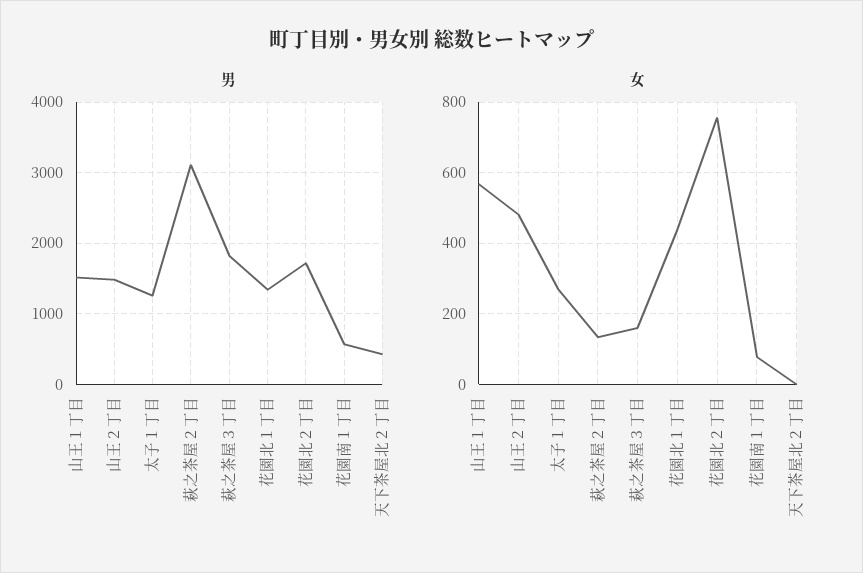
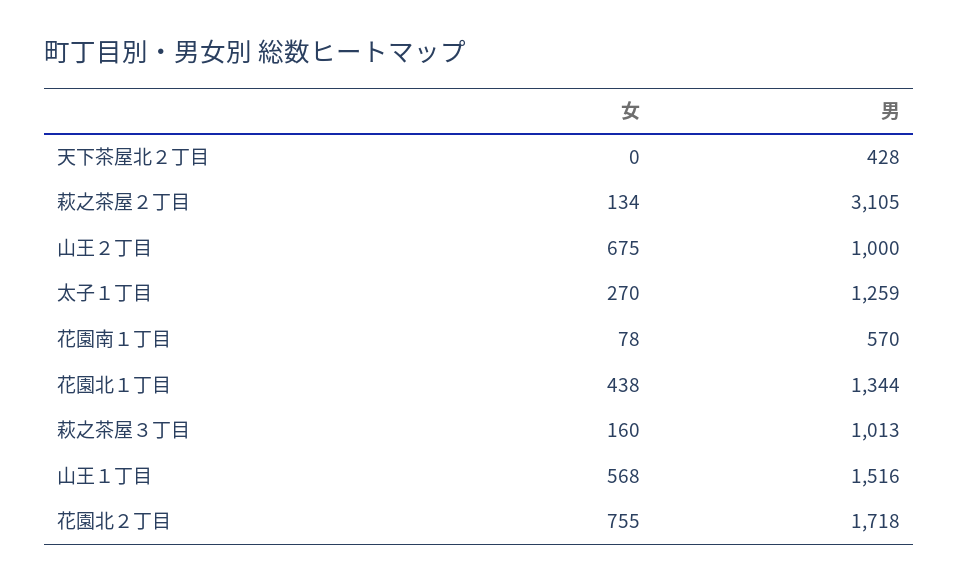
  {
    "男": {
      "山王１丁目": 1516,
-     "山王２丁目": 1500,
+     "山王２丁目": 1000,
      "太子１丁目": 1259,
      "萩之茶屋２丁目": 3105,
-     "萩之茶屋３丁目": 1800,
+     "萩之茶屋３丁目": 1013,
      "花園北１丁目": 1344,
      "花園北２丁目": 1718,
      "花園南１丁目": 570,
      "天下茶屋北２丁目": 428
    },
    "女": {
      "山王１丁目": 568,
-     "山王２丁目": 480,
+     "山王２丁目": 675,
      "太子１丁目": 270,
      "萩之茶屋２丁目": 134,
      "萩之茶屋３丁目": 160,
      "花園北１丁目": 438,
      "花園北２丁目": 755,
      "花園南１丁目": 78,
      "天下茶屋北２丁目": 0
    }
  }

